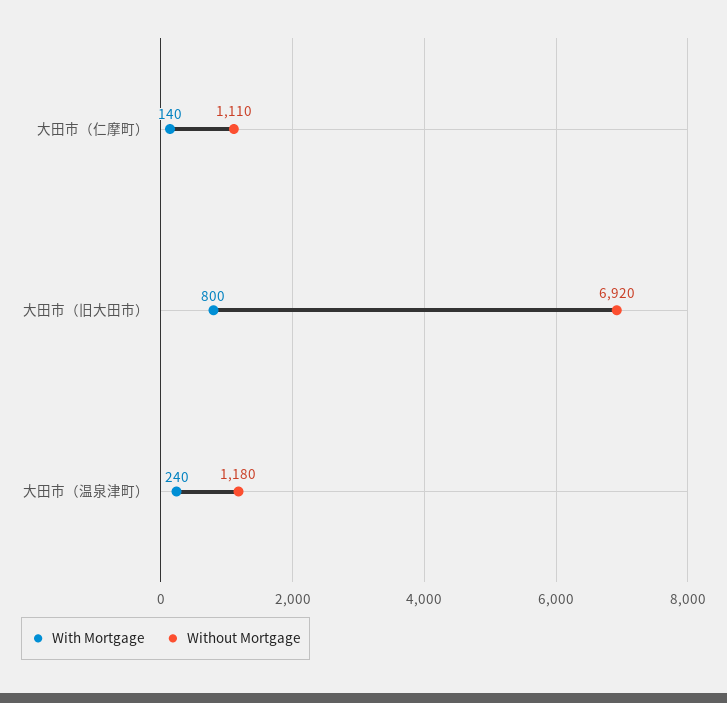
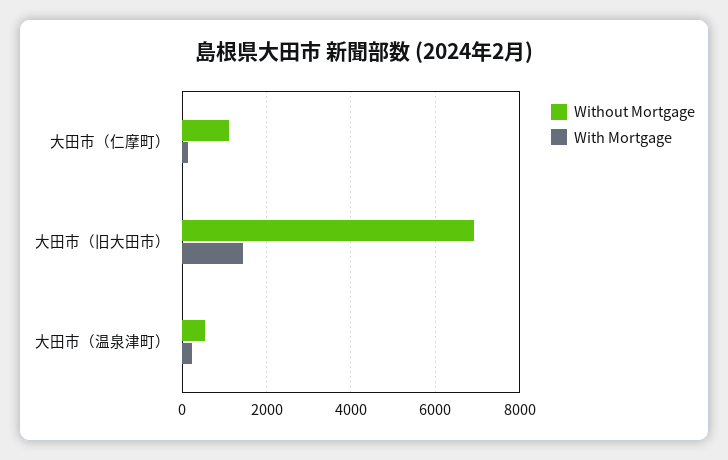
  {
    "With Mortgage": {
      "大田市（仁摩町）": 140,
-     "大田市（旧大田市）": 800,
+     "大田市（旧大田市）": 1400,
      "大田市（温泉津町）": 240
    },
    "Without Mortgage": {
      "大田市（仁摩町）": 1110,
      "大田市（旧大田市）": 6920,
-     "大田市（温泉津町）": 1180
+     "大田市（温泉津町）": 600
    }
  }

